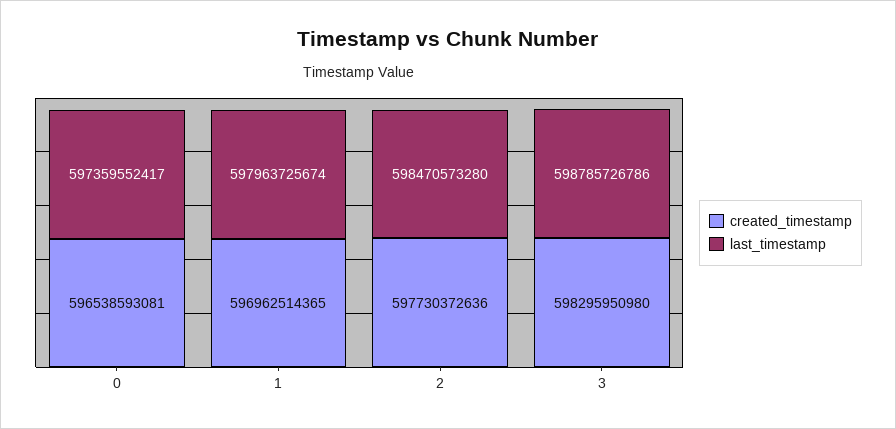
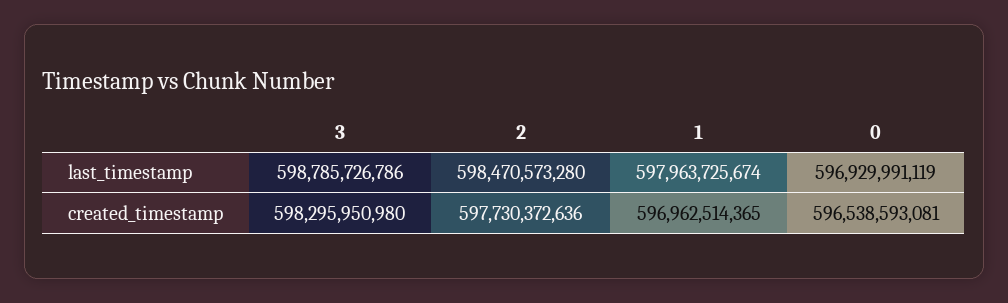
  {
    "created_timestamp": {
      "0": 596538593081,
      "1": 596962514365,
      "2": 597730372636,
      "3": 598295950980
    },
    "last_timestamp": {
-     "0": 597359552417,
+     "0": 596929991119,
      "1": 597963725674,
      "2": 598470573280,
      "3": 598785726786
    }
  }

